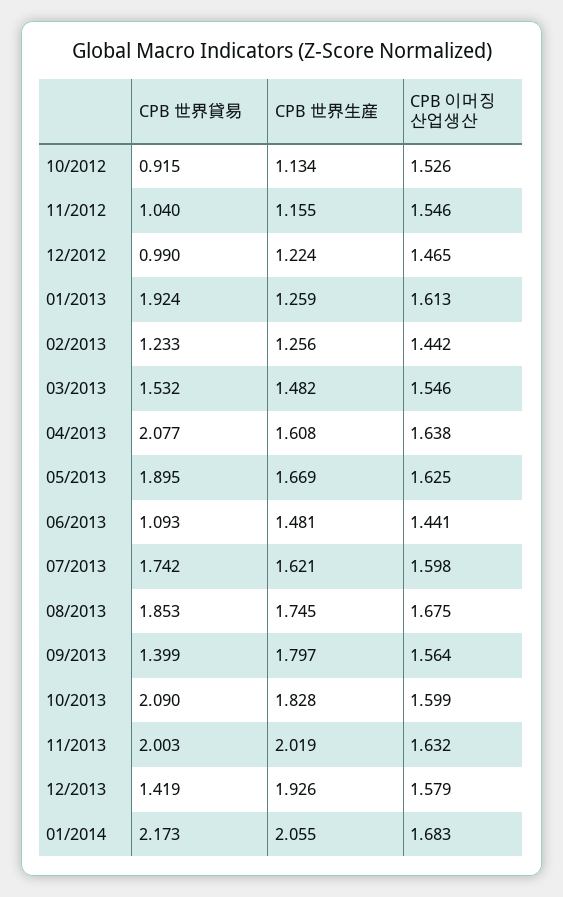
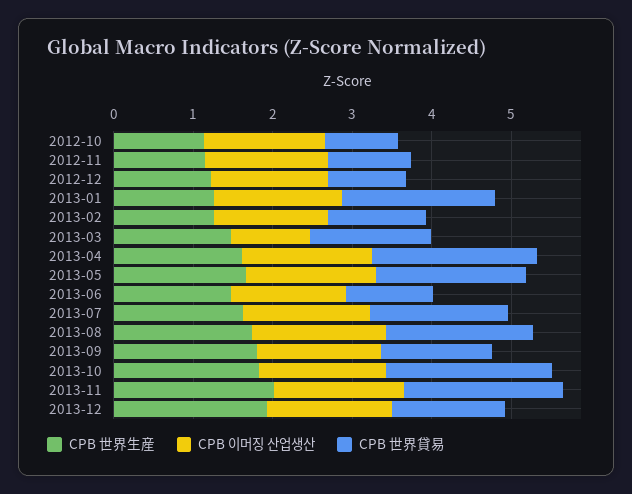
  {
    "CPB 世界貸易": {
      "10/2012": 0.915,
      "11/2012": 1.04,
      "12/2012": 0.99,
      "01/2013": 1.924,
      "02/2013": 1.233,
      "03/2013": 1.532,
      "04/2013": 2.077,
      "05/2013": 1.895,
      "06/2013": 1.093,
      "07/2013": 1.742,
      "08/2013": 1.853,
      "09/2013": 1.399,
      "10/2013": 2.09,
      "11/2013": 2.003,
-     "12/2013": 1.419,
+     "12/2013": 1.419
-     "01/2014": 2.173
    },
    "CPB 世界生産": {
      "10/2012": 1.134,
      "11/2012": 1.155,
      "12/2012": 1.224,
      "01/2013": 1.259,
      "02/2013": 1.256,
      "03/2013": 1.482,
      "04/2013": 1.608,
      "05/2013": 1.669,
      "06/2013": 1.481,
      "07/2013": 1.621,
      "08/2013": 1.745,
      "09/2013": 1.797,
      "10/2013": 1.828,
      "11/2013": 2.019,
-     "12/2013": 1.926,
+     "12/2013": 1.926
-     "01/2014": 2.055
    },
    "CPB 이머징 산업생산": {
      "10/2012": 1.526,
      "11/2012": 1.546,
      "12/2012": 1.465,
      "01/2013": 1.613,
      "02/2013": 1.442,
-     "03/2013": 1.546,
+     "03/2013": 1,
      "04/2013": 1.638,
      "05/2013": 1.625,
      "06/2013": 1.441,
      "07/2013": 1.598,
      "08/2013": 1.675,
      "09/2013": 1.564,
      "10/2013": 1.599,
      "11/2013": 1.632,
-     "12/2013": 1.579,
+     "12/2013": 1.579
-     "01/2014": 1.683
    }
  }

